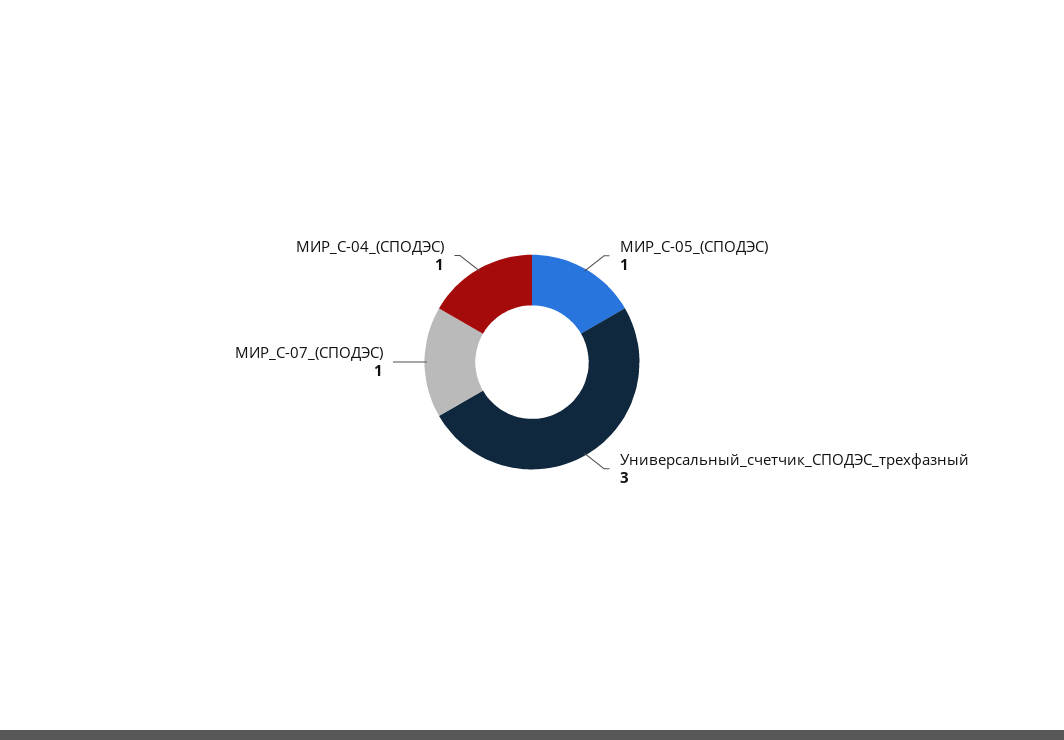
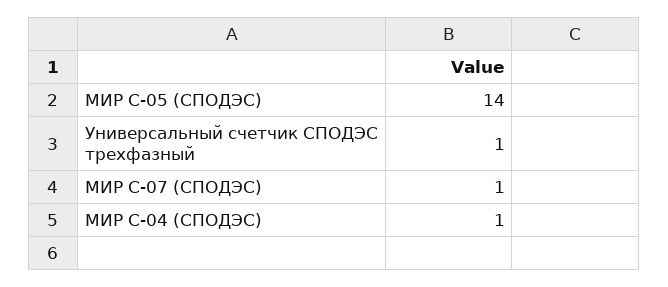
  {
-   "МИР_С-05_(СПОДЭС)": 1,
+   "МИР_С-05_(СПОДЭС)": 14,
-   "Универсальный_счетчик_СПОДЭС_трехфазный": 3,
+   "Универсальный_счетчик_СПОДЭС_трехфазный": 1,
    "МИР_С-07_(СПОДЭС)": 1,
    "МИР_С-04_(СПОДЭС)": 1
  }

